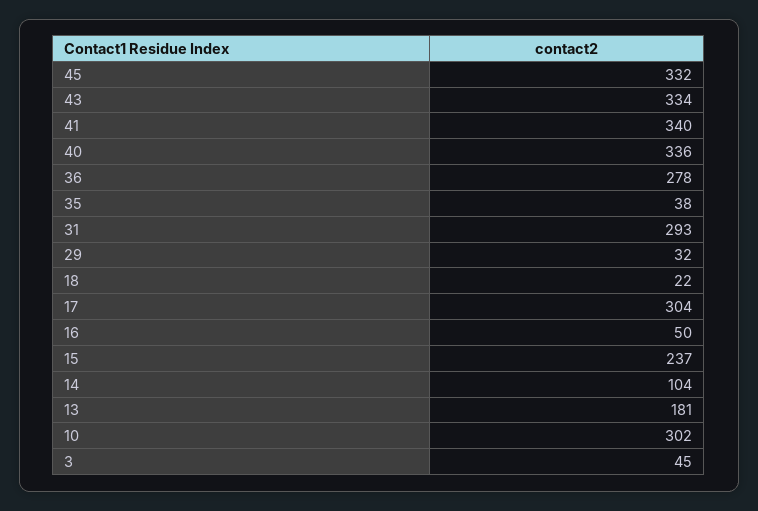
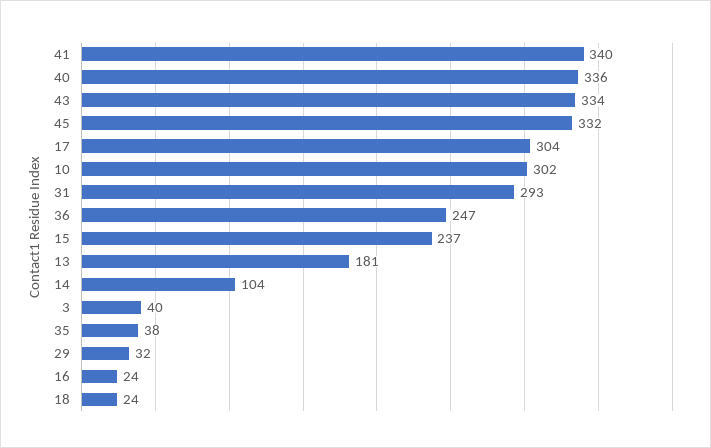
  {
    "45": 332,
    "43": 334,
    "41": 340,
    "40": 336,
-   "36": 278,
+   "36": 247,
    "35": 38,
    "31": 293,
    "29": 32,
-   "18": 22,
+   "18": 24,
    "17": 304,
-   "16": 50,
+   "16": 24,
    "15": 237,
    "14": 104,
    "13": 181,
    "10": 302,
-   "3": 45
+   "3": 40
  }

